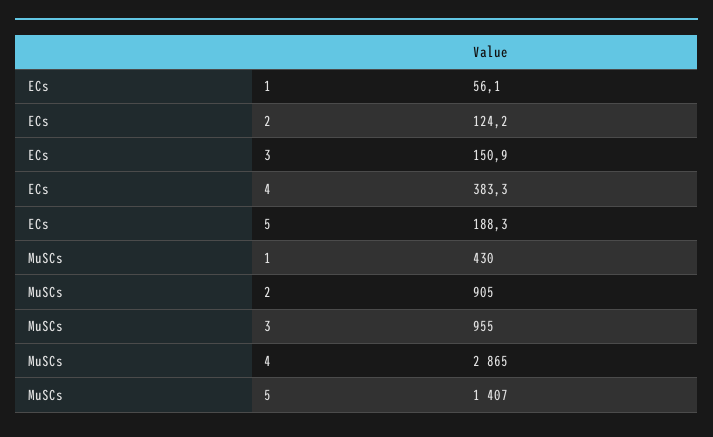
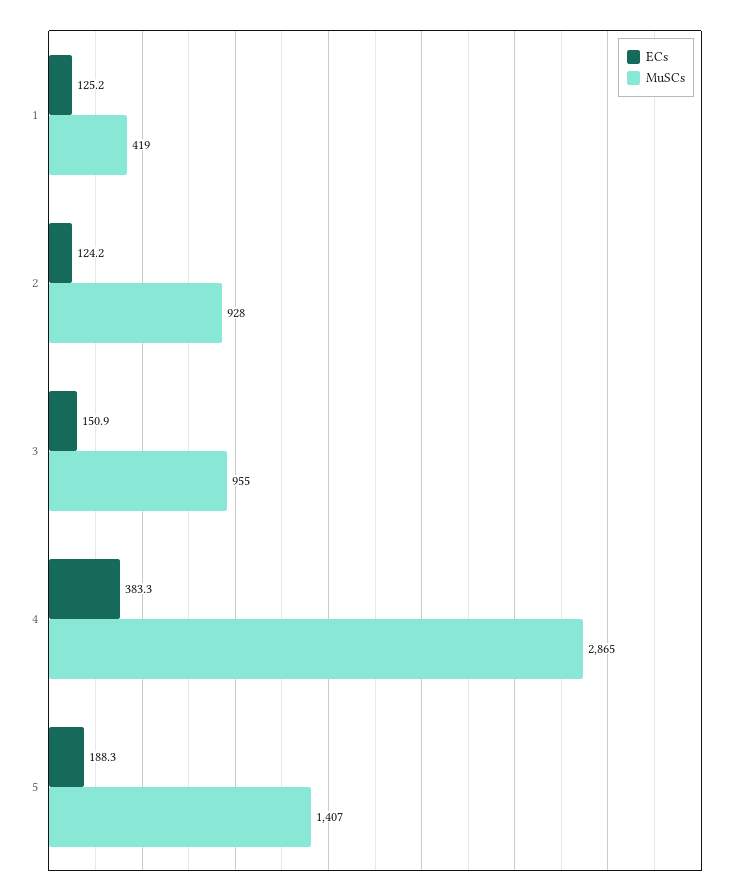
  {
    "ECs": {
-     "1": 56.1,
+     "1": 125.2,
      "2": 124.2,
      "3": 150.9,
      "4": 383.3,
      "5": 188.3
    },
    "MuSCs": {
-     "1": 430,
+     "1": 419,
-     "2": 905,
+     "2": 928,
      "3": 955,
      "4": 2865,
      "5": 1407
    }
  }

